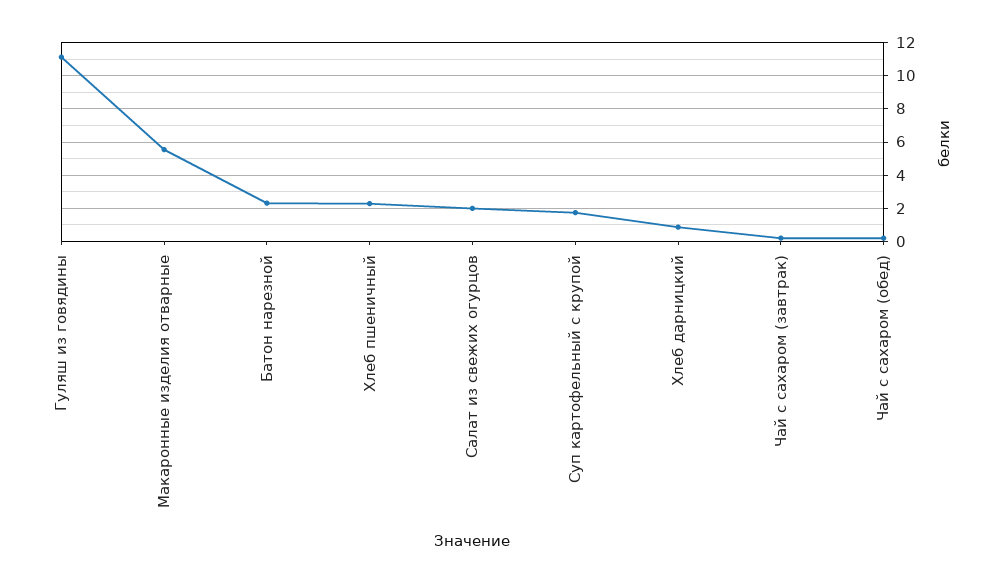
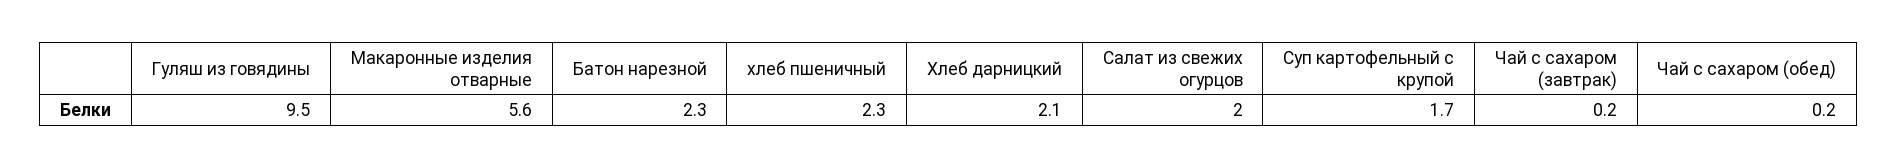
  {
-   "Гуляш из говядины": 11,
+   "Гуляш из говядины": 9.5,
    "Макаронные изделия отварные": 5.6,
    "Батон нарезной": 2.3,
    "Хлеб пшеничный": 2.3,
    "Салат из свежих огурцов": 2,
    "Суп картофельный с крупой": 1.7,
-   "Хлеб дарницкий": 1,
+   "Хлеб дарницкий": 2.1,
    "Чай с сахаром (завтрак)": 0.2,
    "Чай с сахаром (обед)": 0.2
  }

